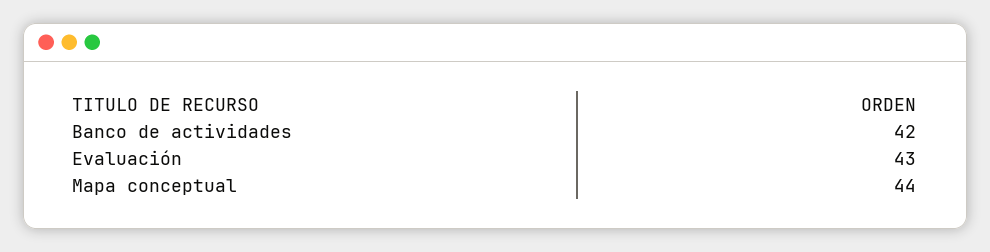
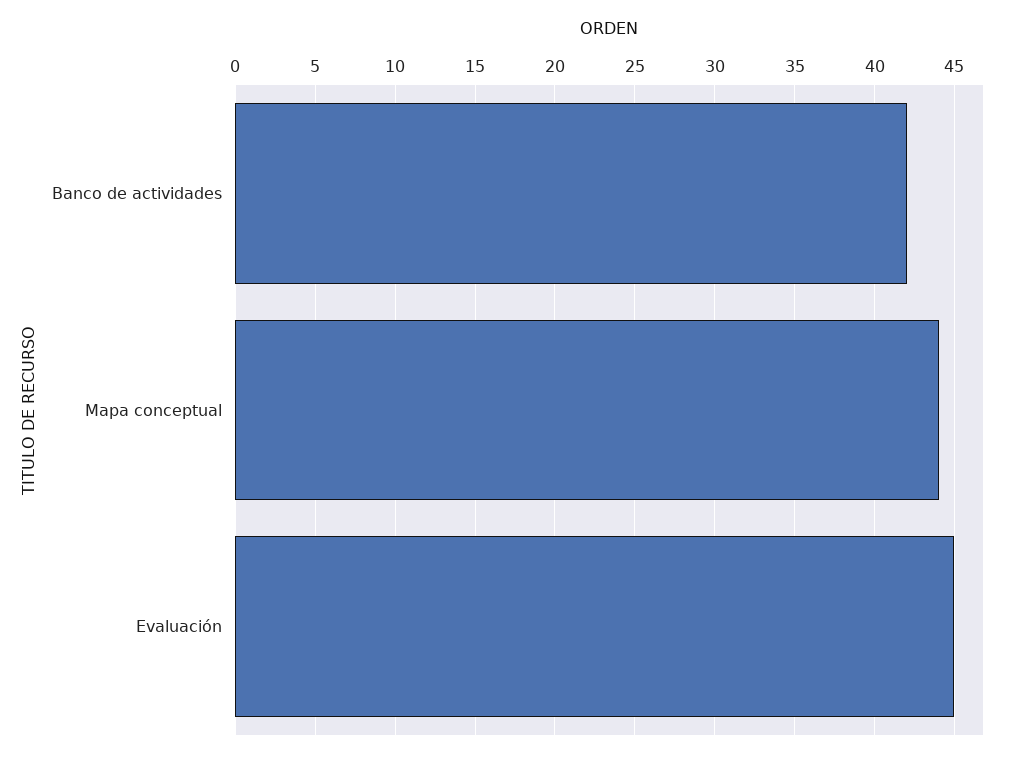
  {
    "Banco de actividades": 42,
-   "Evaluación": 43,
+   "Evaluación": 45,
    "Mapa conceptual": 44
  }

